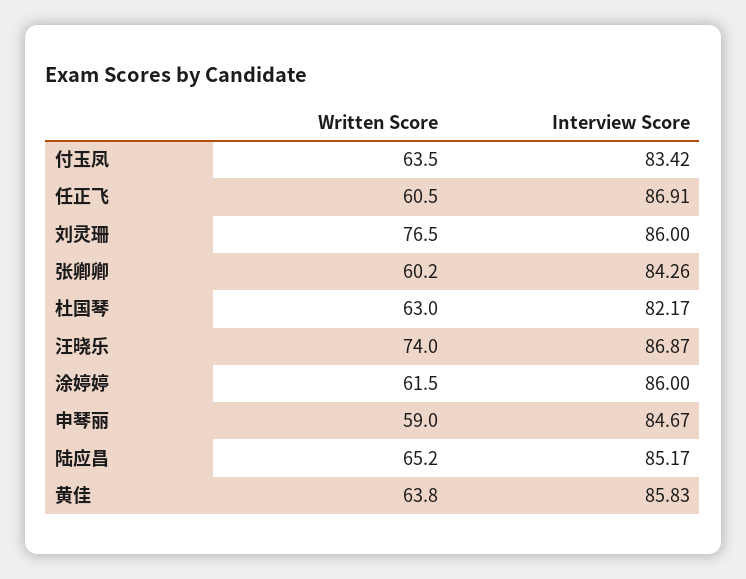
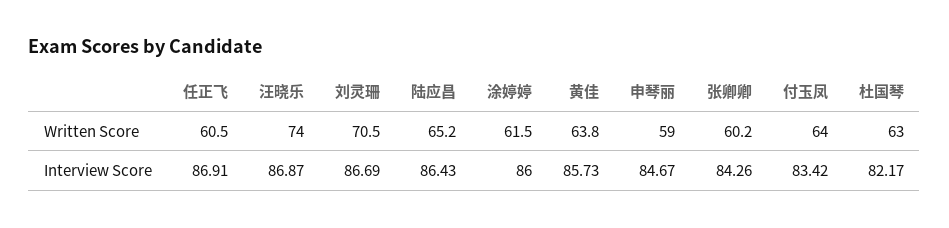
  {
    "Written Score": {
-     "付玉凤": 63.5,
+     "付玉凤": 64,
      "任正飞": 60.5,
-     "刘灵珊": 76.5,
+     "刘灵珊": 70.5,
      "张卿卿": 60.2,
      "杜国琴": 63,
      "汪晓乐": 74,
      "涂婷婷": 61.5,
      "申琴丽": 59,
      "陆应昌": 65.2,
      "黄佳": 63.8
    },
    "Interview Score": {
      "付玉凤": 83.42,
      "任正飞": 86.91,
-     "刘灵珊": 86,
+     "刘灵珊": 86.69,
      "张卿卿": 84.26,
      "杜国琴": 82.17,
      "汪晓乐": 86.87,
      "涂婷婷": 86,
      "申琴丽": 84.67,
-     "陆应昌": 85.17,
+     "陆应昌": 86.43,
-     "黄佳": 85.83
+     "黄佳": 85.73
    }
  }

